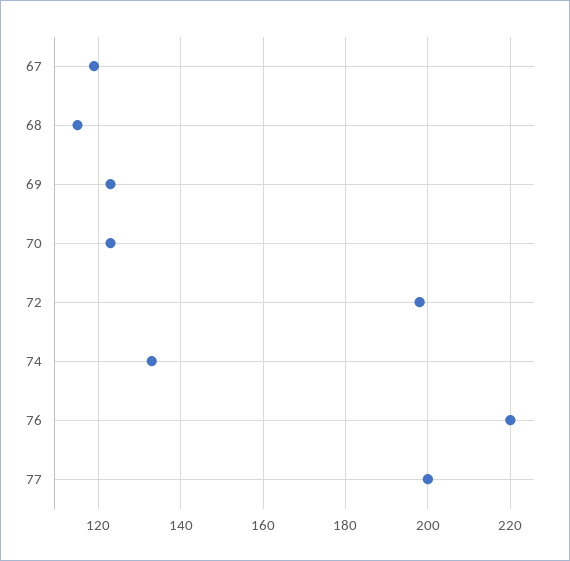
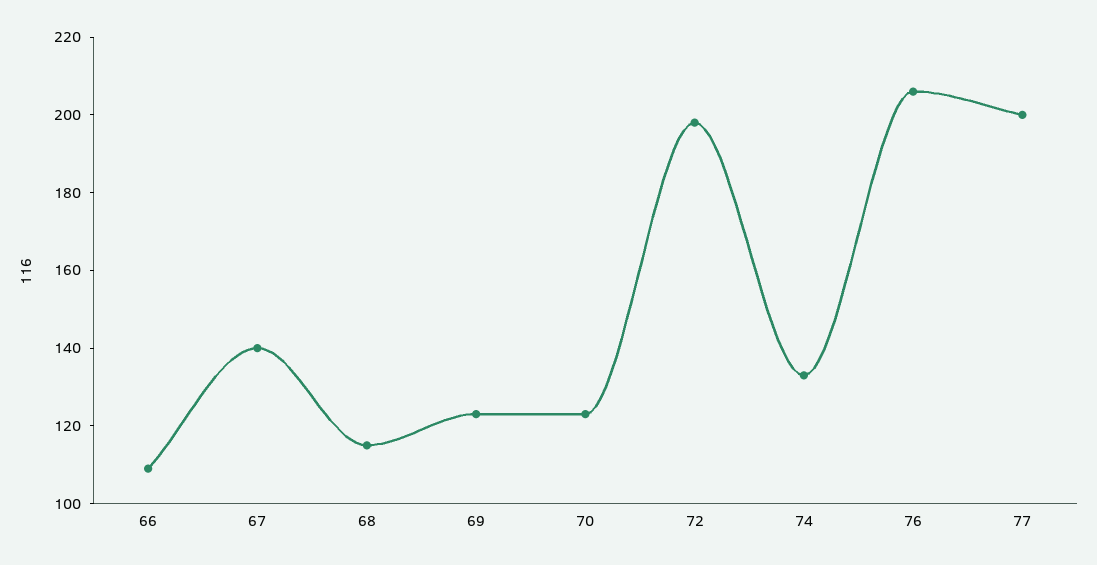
  {
-   "67": 120,
+   "67": 140,
    "68": 115,
    "69": 125,
    "70": 125,
    "72": 200,
    "74": 135,
-   "76": 220,
+   "76": 205,
-   "77": 200
+   "77": 200,
+   "66": 110
  }

